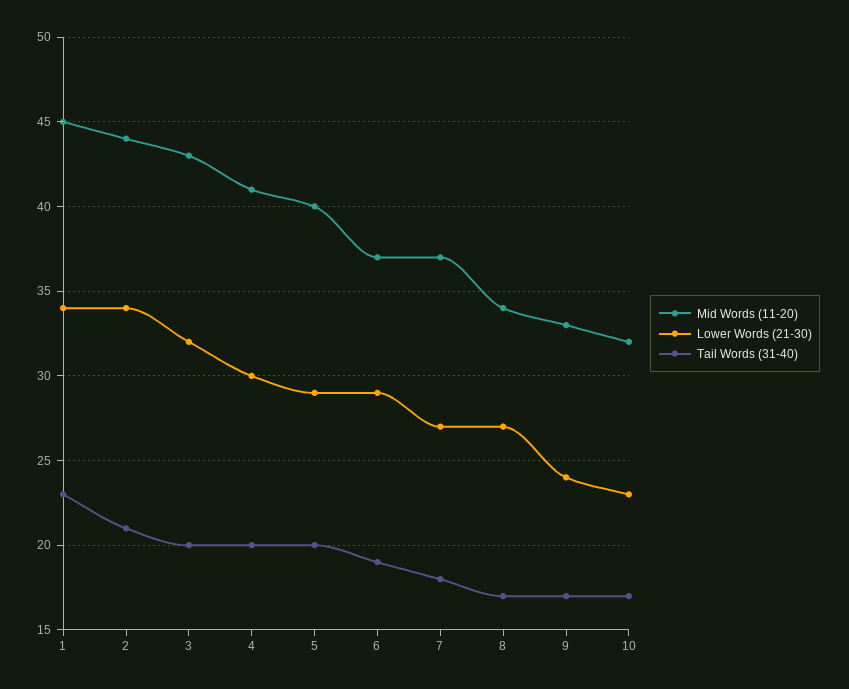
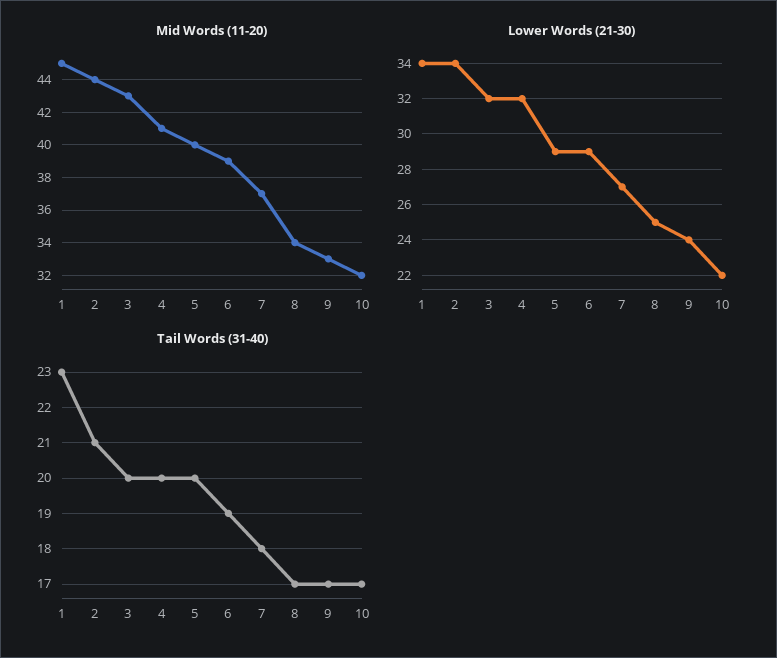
  {
    "Mid Words (11-20)": {
      "1": 45,
      "2": 44,
      "3": 43,
      "4": 41,
      "5": 40,
-     "6": 37,
+     "6": 39,
      "7": 37,
      "8": 34,
      "9": 33,
      "10": 32
    },
    "Lower Words (21-30)": {
      "1": 34,
      "2": 34,
      "3": 32,
-     "4": 30,
+     "4": 32,
      "5": 29,
      "6": 29,
      "7": 27,
-     "8": 27,
+     "8": 25,
      "9": 24,
-     "10": 23
+     "10": 22
    },
    "Tail Words (31-40)": {
      "1": 23,
      "2": 21,
      "3": 20,
      "4": 20,
      "5": 20,
      "6": 19,
      "7": 18,
      "8": 17,
      "9": 17,
      "10": 17
    }
  }

